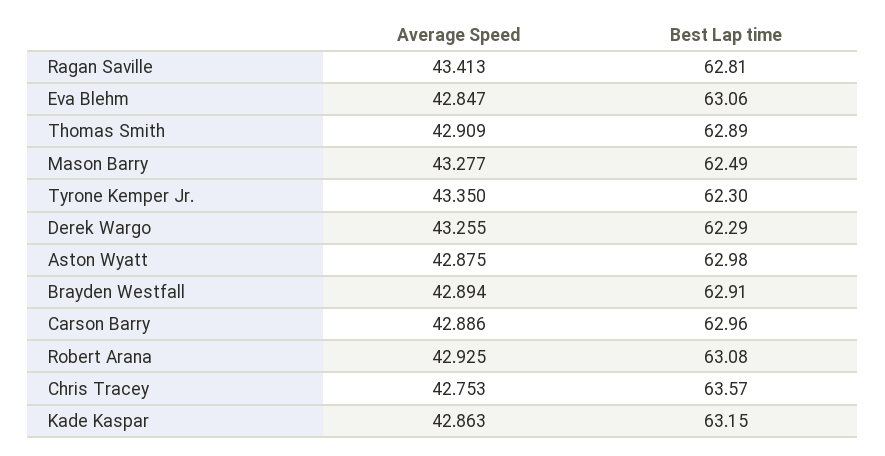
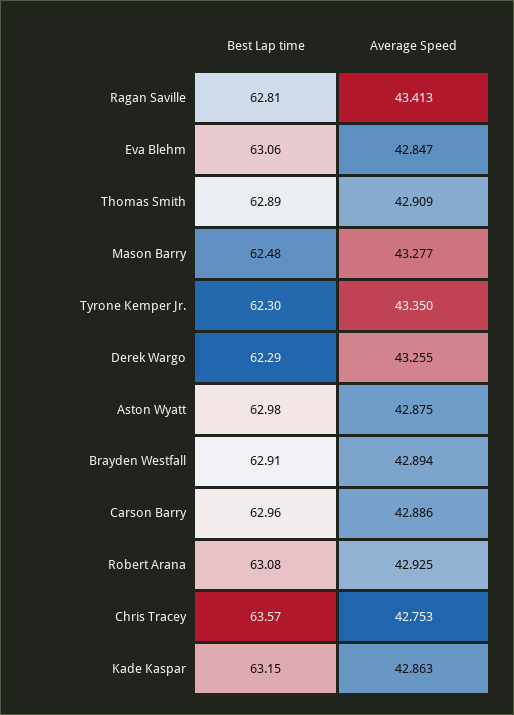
  {
    "Average Speed": {
      "Ragan Saville": 43.413,
      "Eva Blehm": 42.847,
      "Thomas Smith": 42.909,
      "Mason Barry": 43.277,
      "Tyrone Kemper Jr.": 43.35,
      "Derek Wargo": 43.255,
      "Aston Wyatt": 42.875,
      "Brayden Westfall": 42.894,
      "Carson Barry": 42.886,
      "Robert Arana": 42.925,
      "Chris Tracey": 42.753,
      "Kade Kaspar": 42.863
    },
    "Best Lap time": {
      "Ragan Saville": 62.81,
      "Eva Blehm": 63.06,
      "Thomas Smith": 62.89,
-     "Mason Barry": 62.49,
+     "Mason Barry": 62.48,
      "Tyrone Kemper Jr.": 62.3,
      "Derek Wargo": 62.29,
      "Aston Wyatt": 62.98,
      "Brayden Westfall": 62.91,
      "Carson Barry": 62.96,
      "Robert Arana": 63.08,
      "Chris Tracey": 63.57,
      "Kade Kaspar": 63.15
    }
  }

